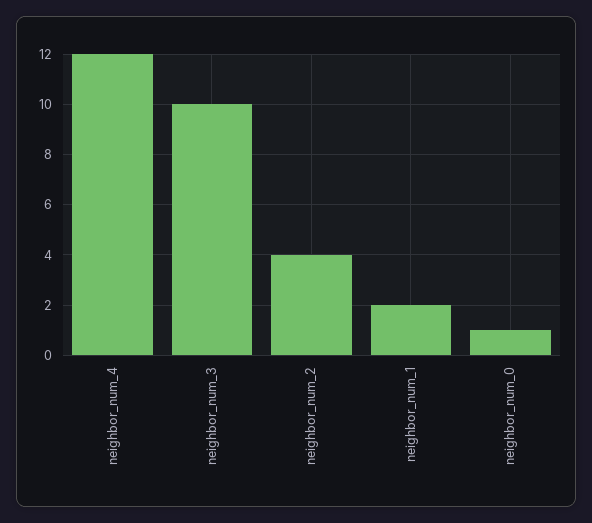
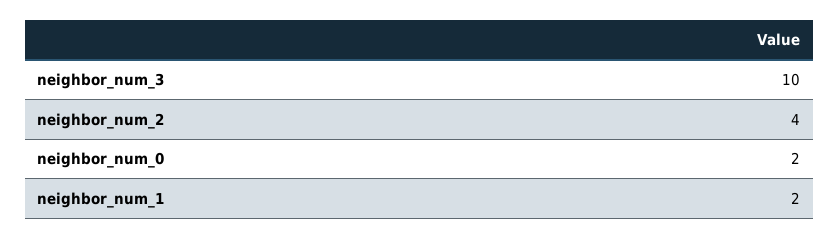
  {
-   "neighbor_num_4": 12,
    "neighbor_num_3": 10,
    "neighbor_num_2": 4,
    "neighbor_num_1": 2,
-   "neighbor_num_0": 1
+   "neighbor_num_0": 2
  }

